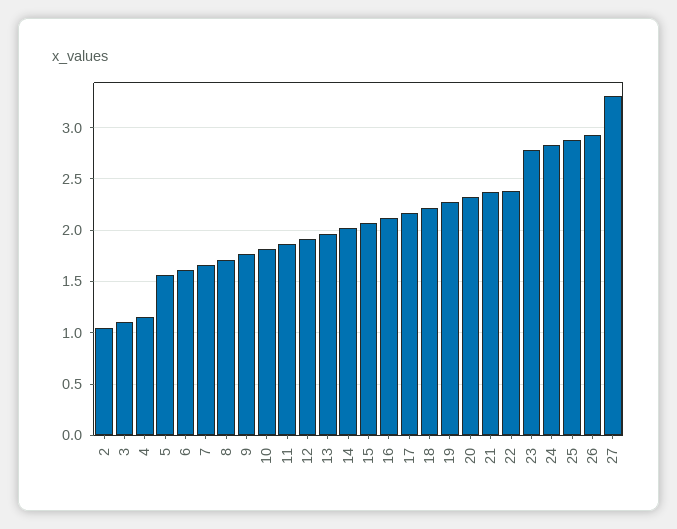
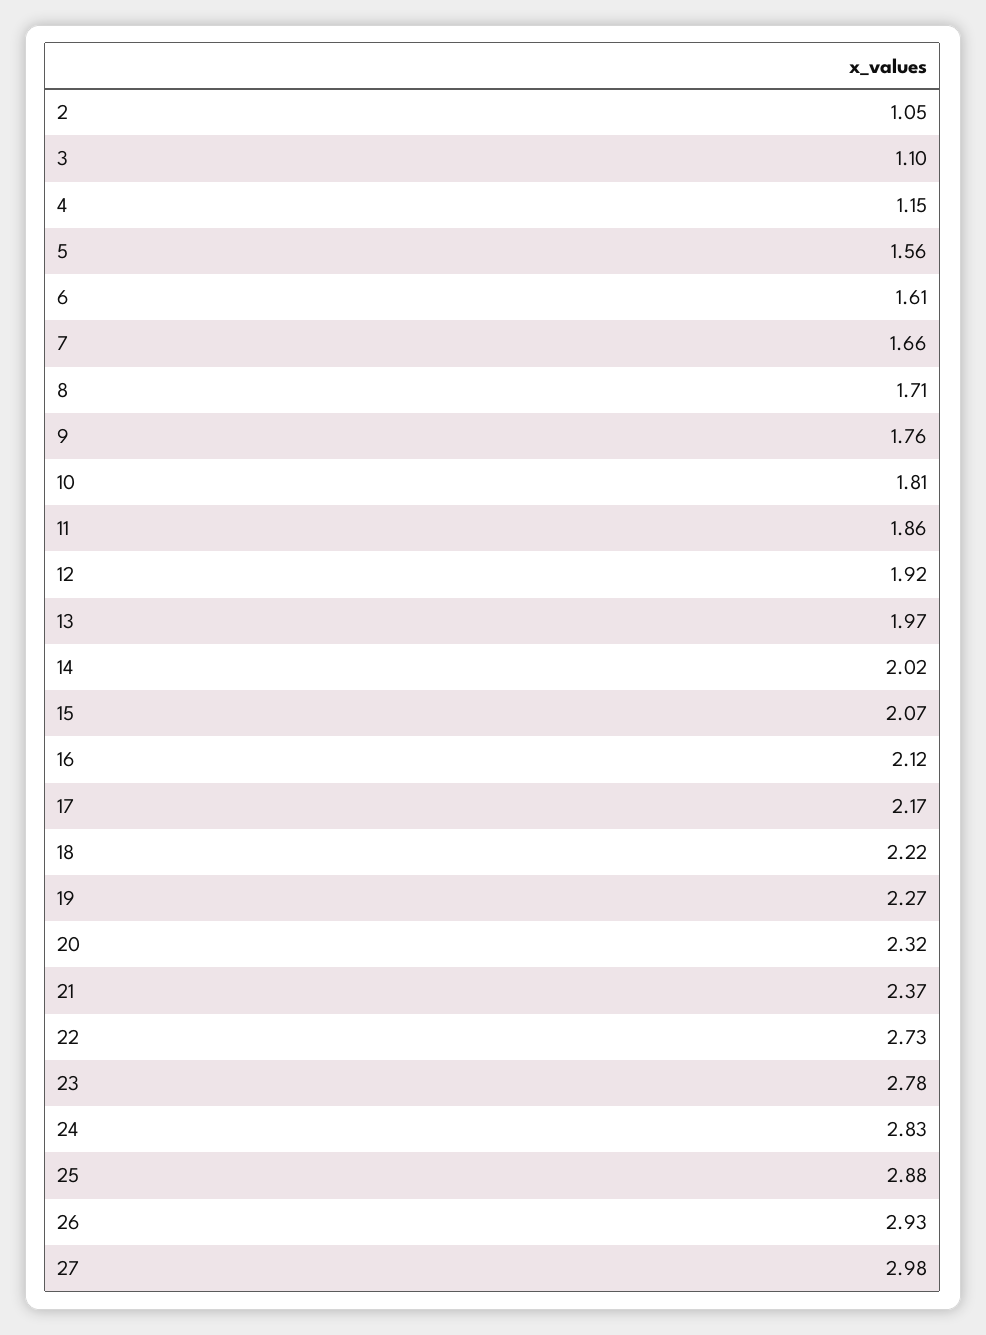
  {
    "2": 1.05,
    "3": 1.1,
    "4": 1.15,
    "5": 1.56,
    "6": 1.61,
    "7": 1.66,
    "8": 1.71,
    "9": 1.76,
    "10": 1.81,
    "11": 1.86,
    "12": 1.92,
    "13": 1.97,
    "14": 2.02,
    "15": 2.07,
    "16": 2.12,
    "17": 2.17,
    "18": 2.22,
    "19": 2.27,
    "20": 2.32,
    "21": 2.37,
-   "22": 2.4,
+   "22": 2.73,
    "23": 2.78,
    "24": 2.83,
    "25": 2.88,
    "26": 2.93,
-   "27": 3.3
+   "27": 2.98
  }

